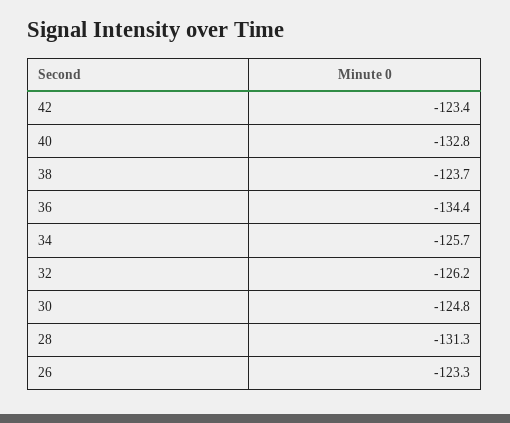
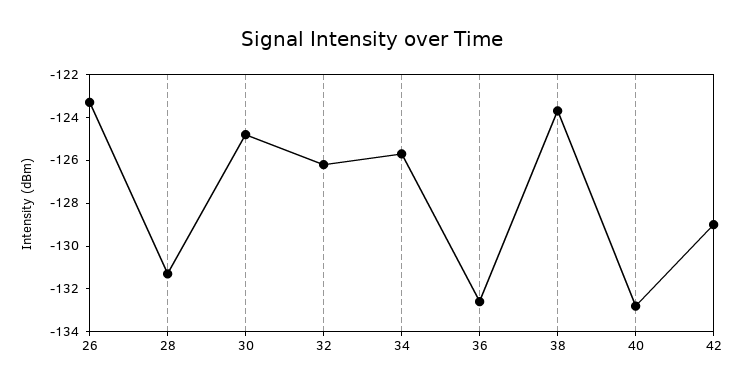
  {
-   "42": -123.4,
+   "42": -129,
    "40": -132.8,
    "38": -123.7,
-   "36": -134.4,
+   "36": -132.5,
    "34": -125.7,
    "32": -126.2,
    "30": -124.8,
    "28": -131.3,
    "26": -123.3
  }

